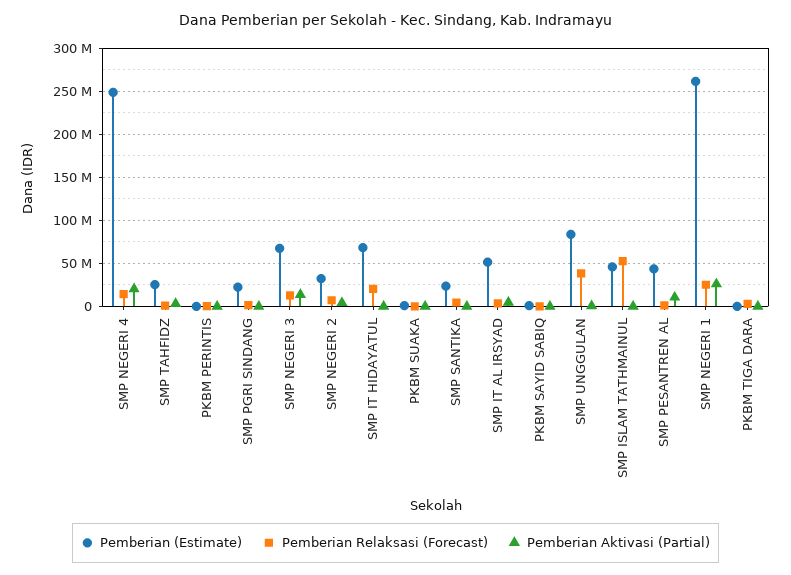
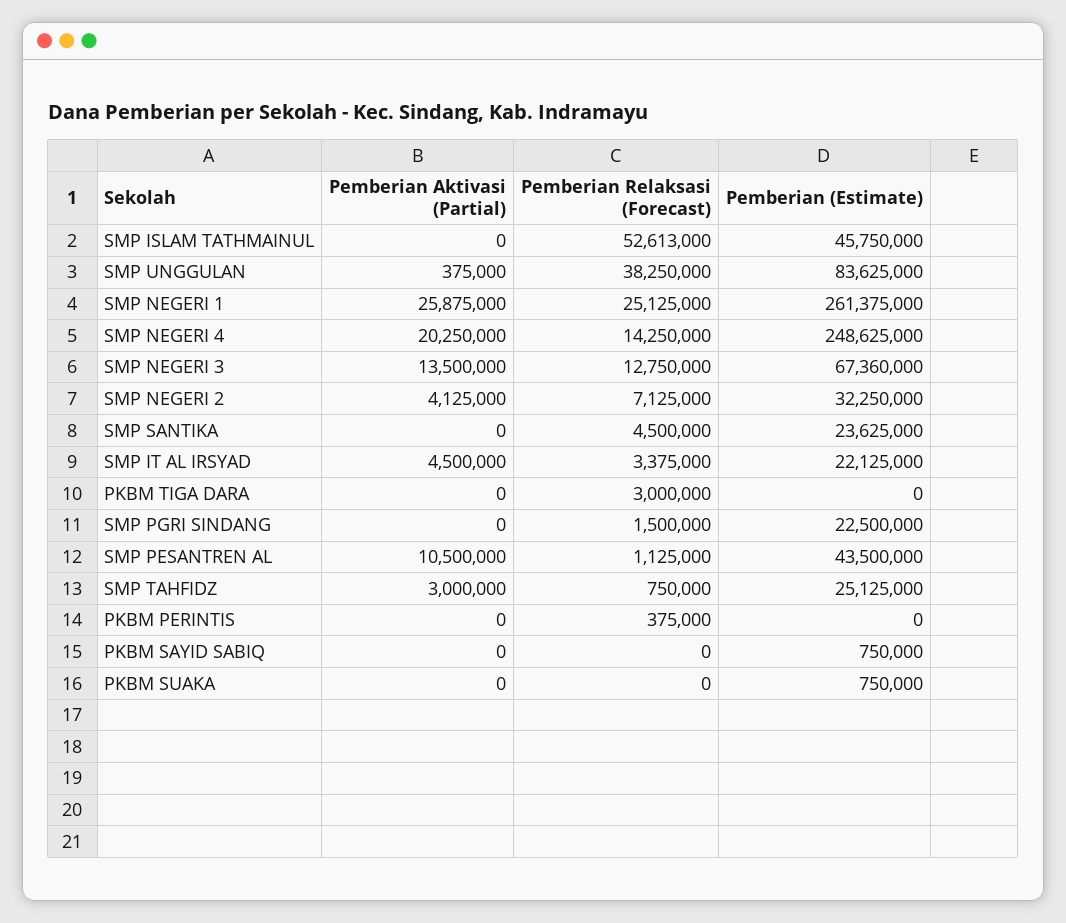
  {
    "Pemberian (Estimate)": {
      "SMP NEGERI 4": 248625000,
      "SMP TAHFIDZ": 25125000,
      "PKBM PERINTIS": 0,
      "SMP PGRI SINDANG": 22500000,
      "SMP NEGERI 3": 67360000,
      "SMP NEGERI 2": 32250000,
-     "SMP IT HIDAYATUL": 70000000,
      "PKBM SUAKA": 750000,
      "SMP SANTIKA": 23625000,
-     "SMP IT AL IRSYAD": 50000000,
+     "SMP IT AL IRSYAD": 22125000,
      "PKBM SAYID SABIQ": 750000,
      "SMP UNGGULAN": 83625000,
      "SMP ISLAM TATHMAINUL": 45750000,
      "SMP PESANTREN AL": 43500000,
      "SMP NEGERI 1": 261375000,
      "PKBM TIGA DARA": 0
    },
    "Pemberian Relaksasi (Forecast)": {
      "SMP NEGERI 4": 14250000,
      "SMP TAHFIDZ": 750000,
      "PKBM PERINTIS": 375000,
      "SMP PGRI SINDANG": 1500000,
      "SMP NEGERI 3": 12750000,
      "SMP NEGERI 2": 7125000,
-     "SMP IT HIDAYATUL": 20000000,
      "PKBM SUAKA": 0,
      "SMP SANTIKA": 4500000,
      "SMP IT AL IRSYAD": 3375000,
      "PKBM SAYID SABIQ": 0,
      "SMP UNGGULAN": 38250000,
      "SMP ISLAM TATHMAINUL": 52613000,
      "SMP PESANTREN AL": 1125000,
      "SMP NEGERI 1": 25125000,
      "PKBM TIGA DARA": 3000000
    },
    "Pemberian Aktivasi (Partial)": {
      "SMP NEGERI 4": 20250000,
      "SMP TAHFIDZ": 3000000,
      "PKBM PERINTIS": 0,
      "SMP PGRI SINDANG": 0,
      "SMP NEGERI 3": 13500000,
      "SMP NEGERI 2": 4125000,
-     "SMP IT HIDAYATUL": 0,
      "PKBM SUAKA": 0,
      "SMP SANTIKA": 0,
      "SMP IT AL IRSYAD": 4500000,
      "PKBM SAYID SABIQ": 0,
      "SMP UNGGULAN": 375000,
      "SMP ISLAM TATHMAINUL": 0,
      "SMP PESANTREN AL": 10500000,
      "SMP NEGERI 1": 25875000,
      "PKBM TIGA DARA": 0
    }
  }

